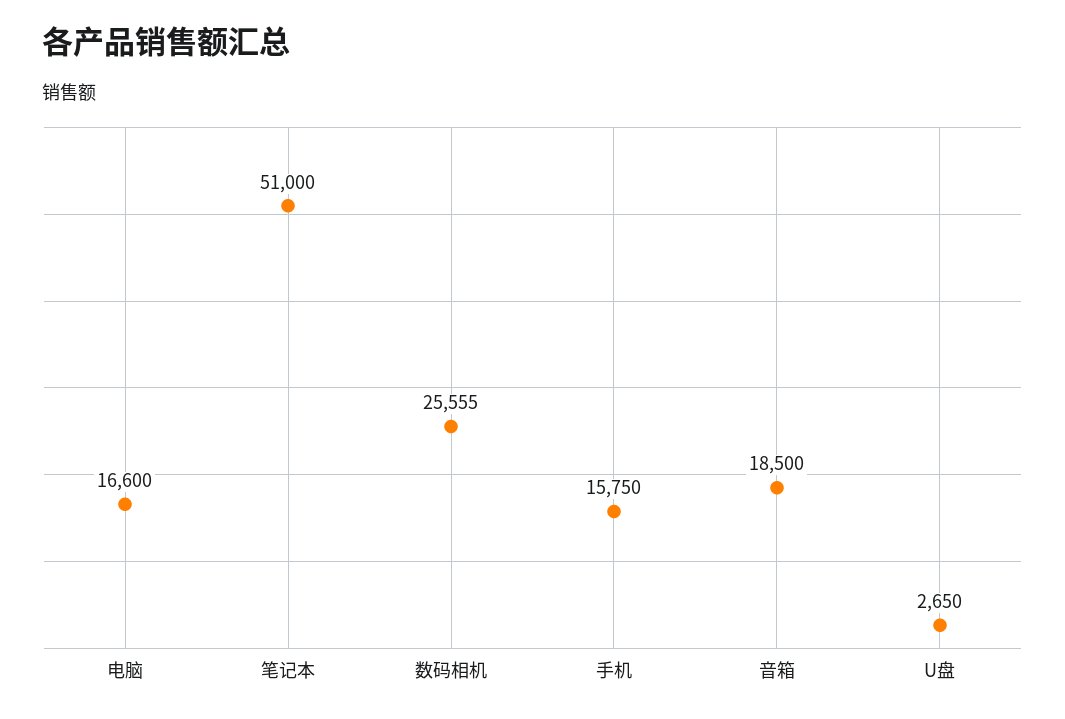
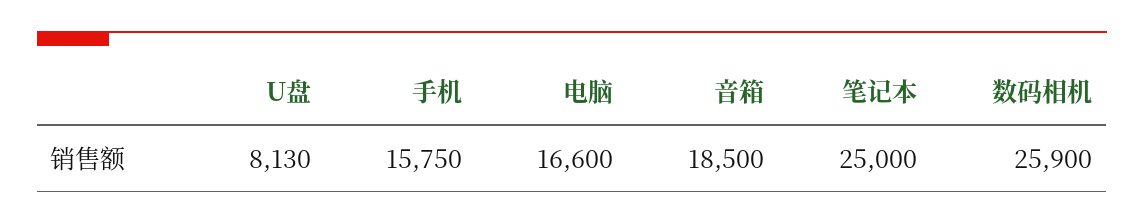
  {
    "电脑": 16600,
-   "笔记本": 51000,
+   "笔记本": 25000,
-   "数码相机": 25555,
+   "数码相机": 25900,
    "手机": 15750,
    "音箱": 18500,
-   "U盘": 2650
+   "U盘": 8130
  }

